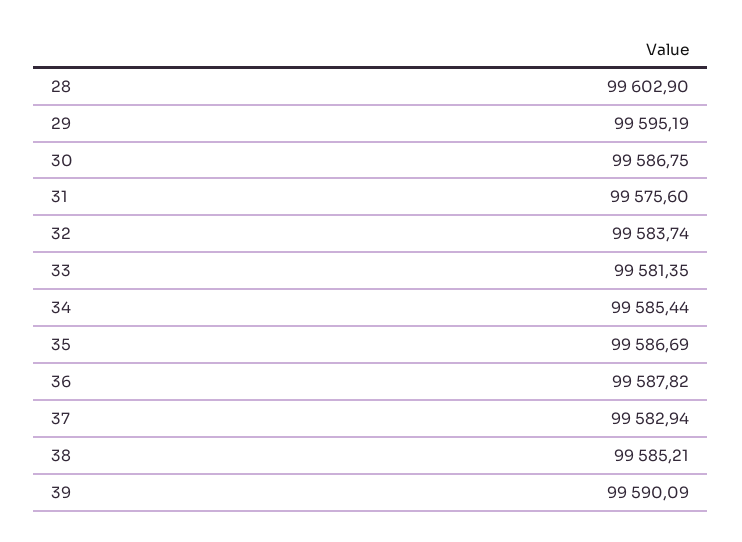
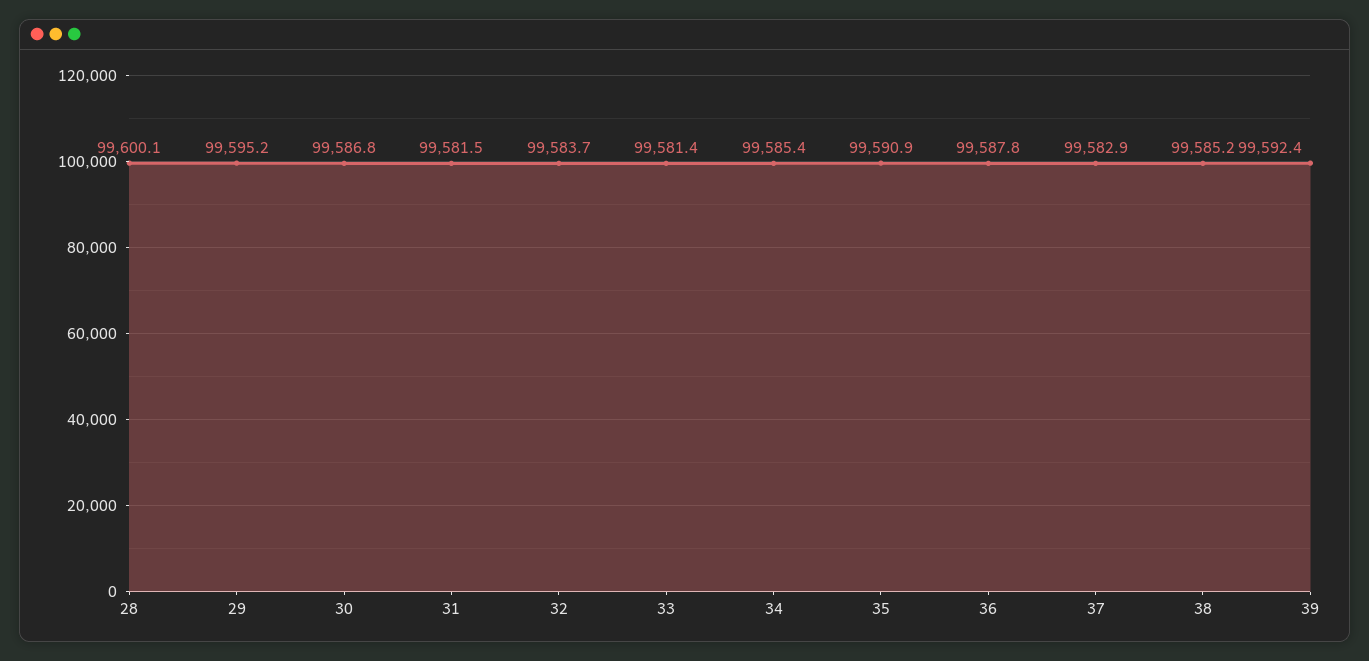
  {
-   "28": 99602.9,
+   "28": 99600.1,
    "29": 99595.19,
    "30": 99586.75,
-   "31": 99575.6,
+   "31": 99581.5,
    "32": 99583.74,
    "33": 99581.35,
    "34": 99585.44,
-   "35": 99586.69,
+   "35": 99590.9,
    "36": 99587.82,
    "37": 99582.94,
    "38": 99585.21,
-   "39": 99590.09
+   "39": 99592.4
  }

